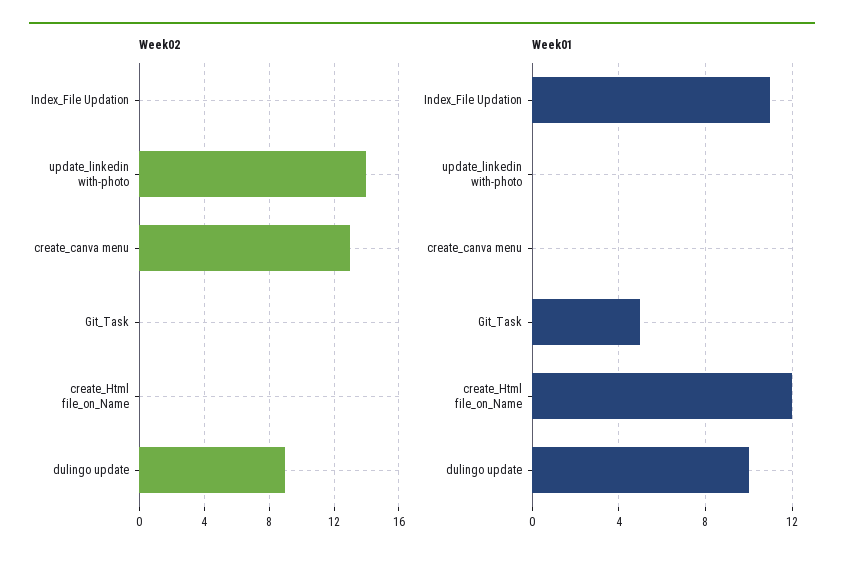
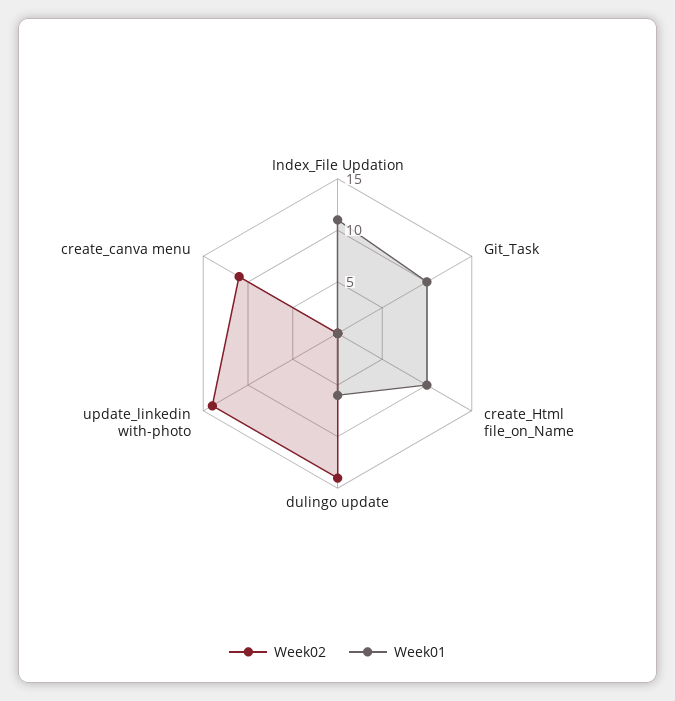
  {
    "Week02": {
      "Index_File Updation": 0,
      "update_linkedin with-photo": 14,
-     "create_canva menu": 13,
+     "create_canva menu": 11,
      "Git_Task": 0,
      "create_Html file_on_Name": 0,
-     "dulingo update": 9
+     "dulingo update": 14
    },
    "Week01": {
      "Index_File Updation": 11,
      "update_linkedin with-photo": 0,
      "create_canva menu": 0,
-     "Git_Task": 5,
+     "Git_Task": 10,
-     "create_Html file_on_Name": 12,
+     "create_Html file_on_Name": 10,
-     "dulingo update": 10
+     "dulingo update": 6
    }
  }

